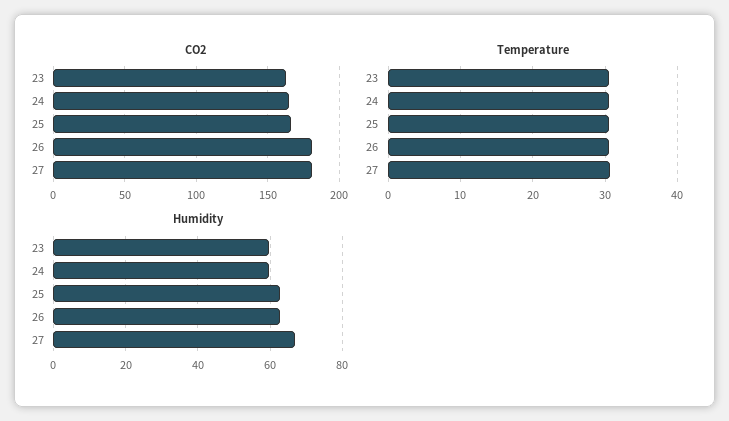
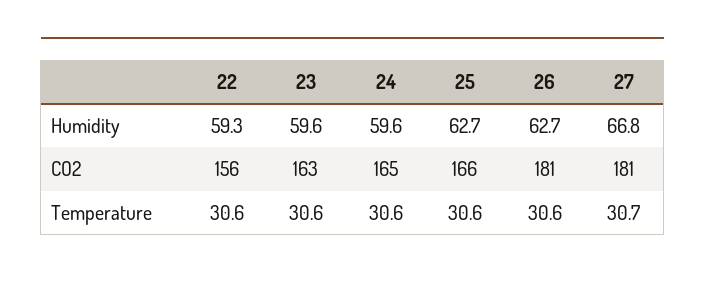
  {
    "CO2": {
      "23": 163,
      "24": 165,
      "25": 166,
      "26": 181,
-     "27": 181
+     "27": 181,
+     "22": 156
    },
    "Temperature": {
      "23": 30.6,
      "24": 30.6,
      "25": 30.6,
      "26": 30.6,
-     "27": 30.7
+     "27": 30.7,
+     "22": 30.6
    },
    "Humidity": {
      "23": 59.6,
      "24": 59.6,
      "25": 62.7,
      "26": 62.7,
-     "27": 66.8
+     "27": 66.8,
+     "22": 59.3
    }
  }

